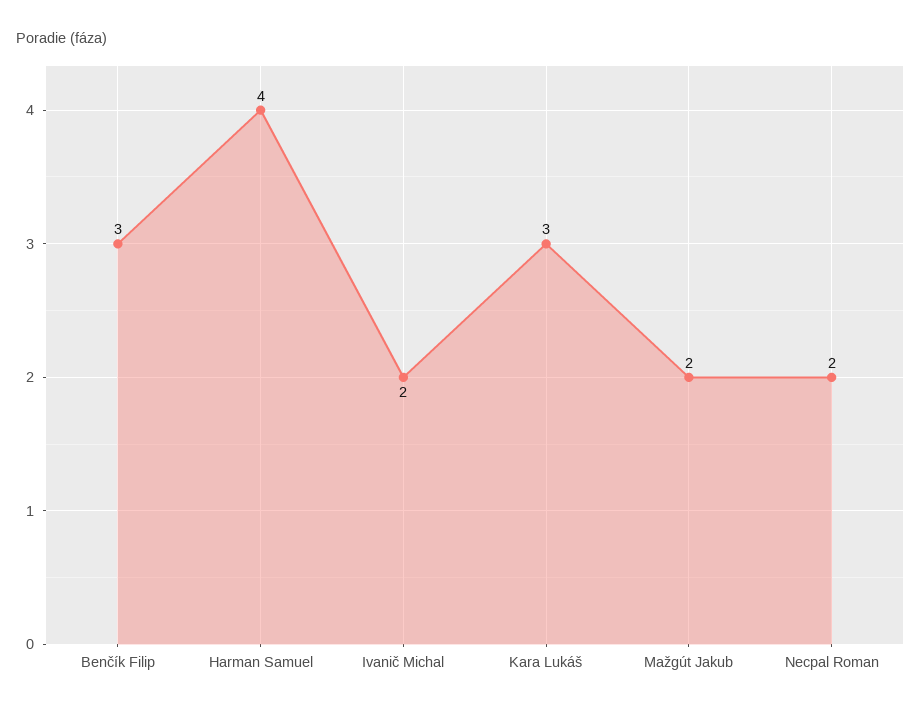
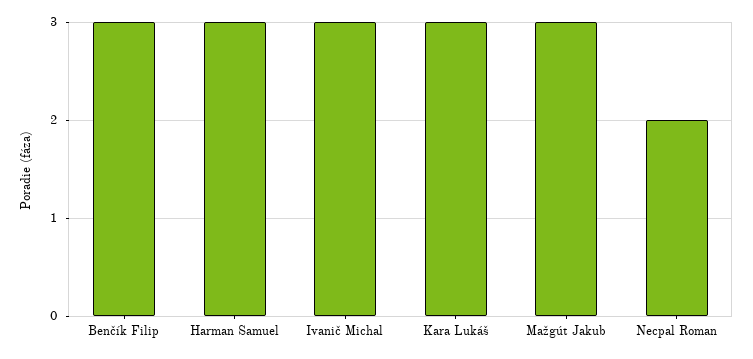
  {
    "Benčík Filip": 3,
-   "Harman Samuel": 4,
+   "Harman Samuel": 3,
-   "Ivanič Michal": 2,
+   "Ivanič Michal": 3,
    "Kara Lukáš": 3,
-   "Mažgút Jakub": 2,
+   "Mažgút Jakub": 3,
    "Necpal Roman": 2
  }

